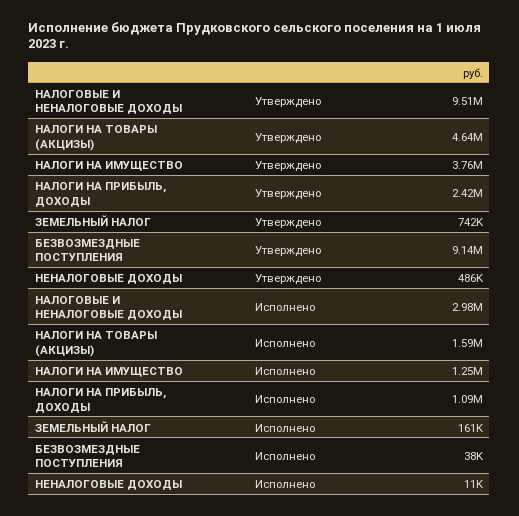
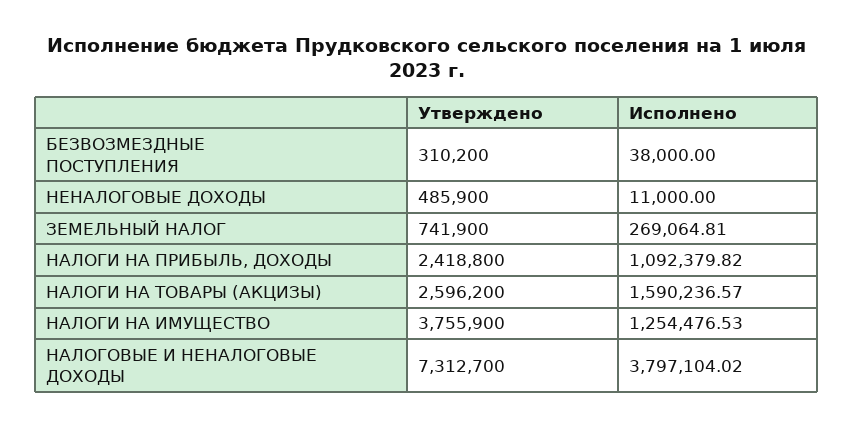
  {
    "НАЛОГОВЫЕ И НЕНАЛОГОВЫЕ ДОХОДЫ": {
-     "Утверждено": 9510000,
+     "Утверждено": 7312700,
-     "Исполнено": 2980000
+     "Исполнено": 3797104.02
    },
    "НАЛОГИ НА ТОВАРЫ (АКЦИЗЫ)": {
-     "Утверждено": 4640000,
+     "Утверждено": 2596200,
      "Исполнено": 1590236.57
    },
    "НАЛОГИ НА ИМУЩЕСТВО": {
      "Утверждено": 3755900,
      "Исполнено": 1254476.53
    },
    "НАЛОГИ НА ПРИБЫЛЬ, ДОХОДЫ": {
      "Утверждено": 2418800,
      "Исполнено": 1092379.82
    },
    "ЗЕМЕЛЬНЫЙ НАЛОГ": {
      "Утверждено": 741900,
-     "Исполнено": 161000
+     "Исполнено": 269064.81
    },
    "БЕЗВОЗМЕЗДНЫЕ ПОСТУПЛЕНИЯ": {
-     "Утверждено": 9140000,
+     "Утверждено": 310200,
      "Исполнено": 38000
    },
    "НЕНАЛОГОВЫЕ ДОХОДЫ": {
      "Утверждено": 485900,
      "Исполнено": 11000
    }
  }

